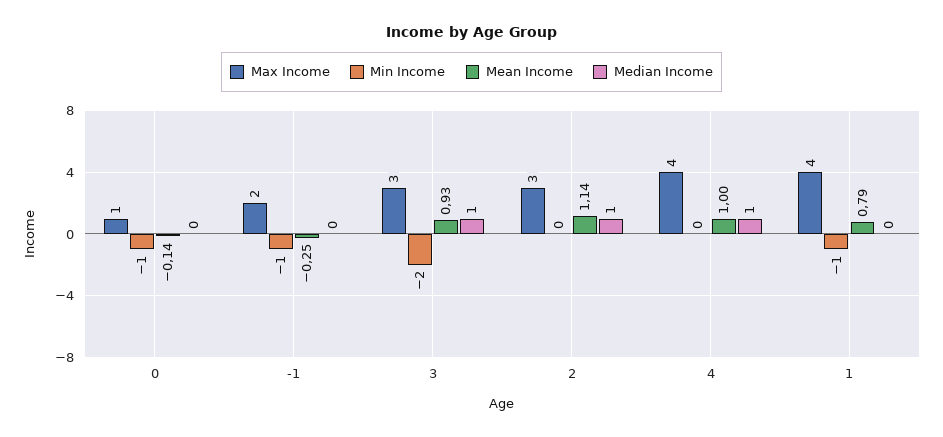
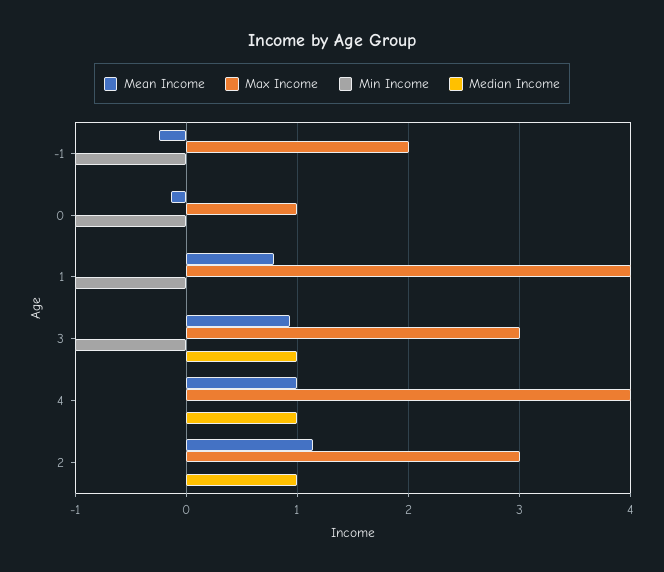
  {
    "Max Income": {
      "0": 1,
      "-1": 2,
      "3": 3,
      "2": 3,
      "4": 4,
      "1": 4
    },
    "Min Income": {
      "0": -1,
      "-1": -1,
-     "3": -2,
+     "3": -1,
      "2": 0,
      "4": 0,
      "1": -1
    },
    "Mean Income": {
      "0": -0.14,
      "-1": -0.25,
      "3": 0.93,
      "2": 1.14,
      "4": 1,
      "1": 0.79
    },
    "Median Income": {
      "0": 0,
      "-1": 0,
      "3": 1,
      "2": 1,
      "4": 1,
      "1": 0
    }
  }

